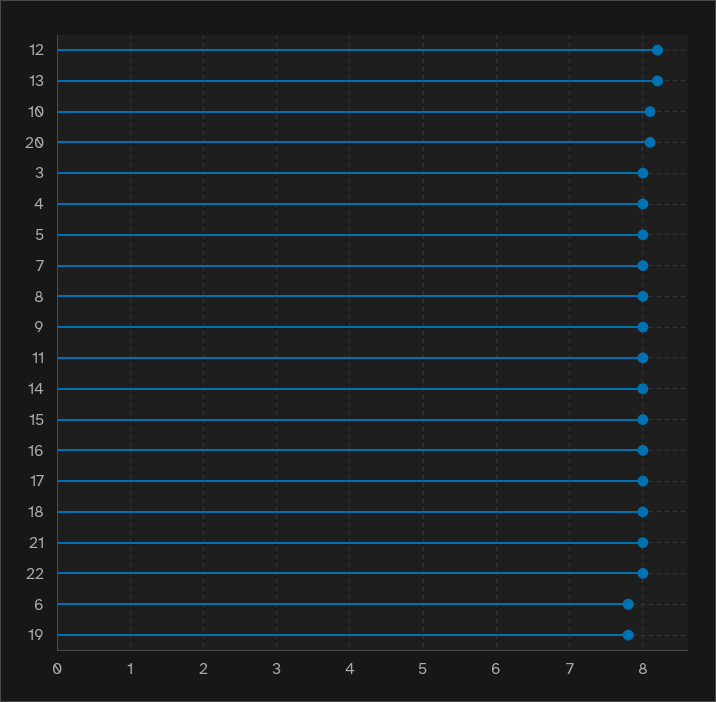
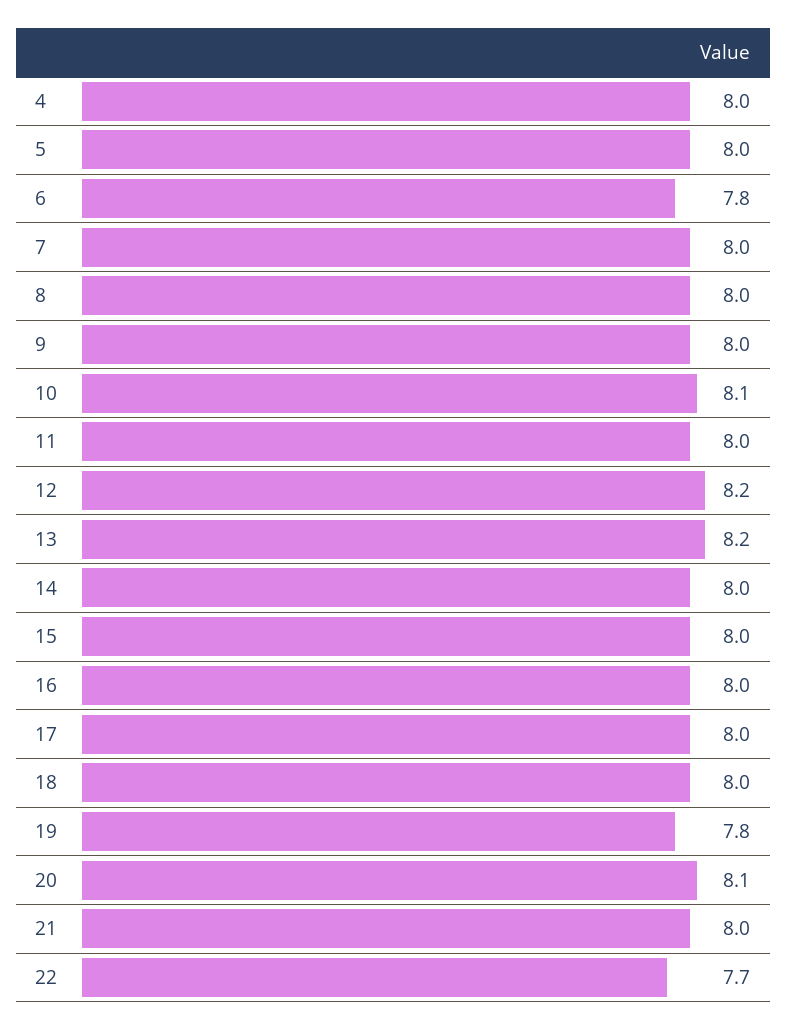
  {
    "12": 8.2,
    "13": 8.2,
    "10": 8.1,
    "20": 8.1,
-   "3": 8,
    "4": 8,
    "5": 8,
    "7": 8,
    "8": 8,
    "9": 8,
    "11": 8,
    "14": 8,
    "15": 8,
    "16": 8,
    "17": 8,
    "18": 8,
    "21": 8,
-   "22": 8,
+   "22": 7.7,
    "6": 7.8,
    "19": 7.8
  }

